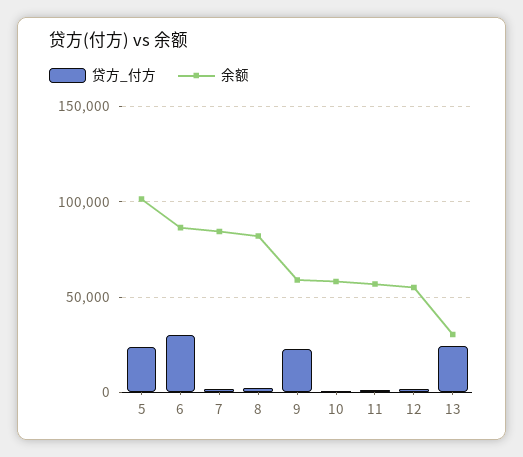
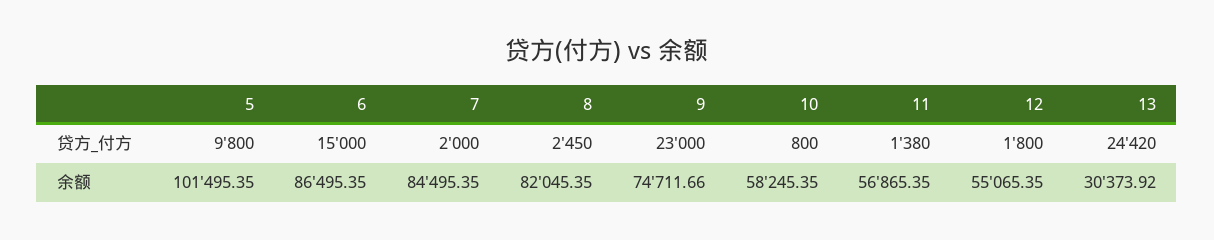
  {
    "贷方_付方": {
-     "5": 25000,
+     "5": 9800,
-     "6": 30000,
+     "6": 15000,
      "7": 2000,
      "8": 2450,
      "9": 23000,
      "10": 800,
      "11": 1380,
      "12": 1800,
      "13": 24420
    },
    "余额": {
      "5": 101495.35,
      "6": 86495.35,
      "7": 84495.35,
      "8": 82045.35,
-     "9": 60000,
+     "9": 74711.66,
      "10": 58245.35,
      "11": 56865.35,
      "12": 55065.35,
      "13": 30373.92
    }
  }

